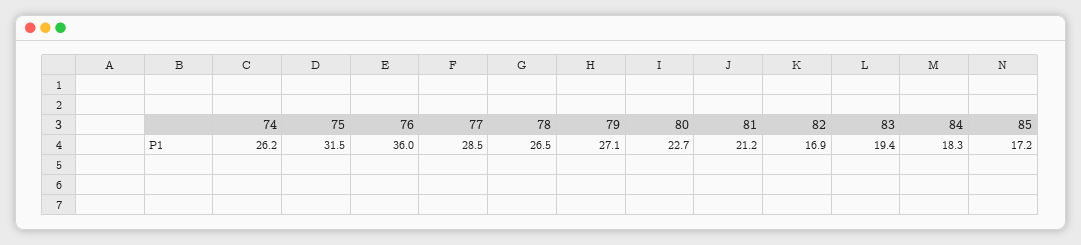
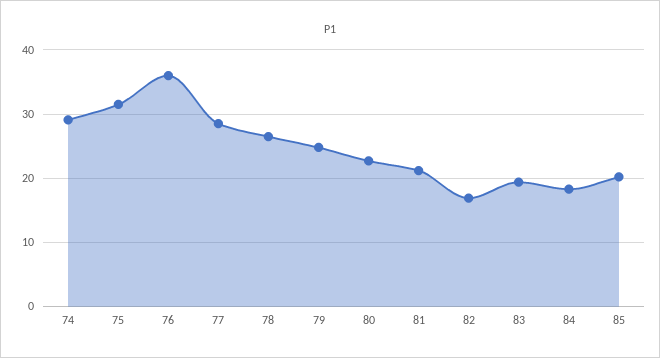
  {
-   "74": 26.2,
+   "74": 29,
    "75": 31.5,
    "76": 36,
    "77": 28.5,
    "78": 26.5,
-   "79": 27.1,
+   "79": 25,
    "80": 22.7,
    "81": 21.2,
    "82": 16.9,
    "83": 19.4,
    "84": 18.3,
-   "85": 17.2
+   "85": 20
  }

